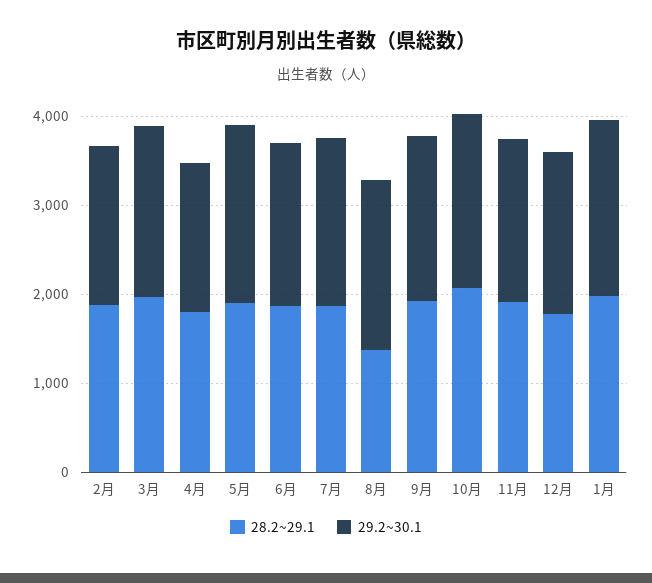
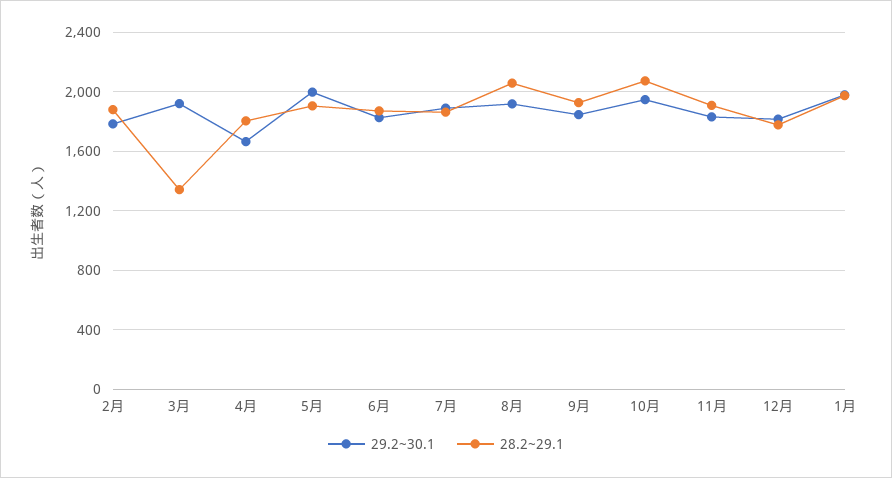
  {
    "28.2~29.1": {
      "2月": 1900,
-     "3月": 2000,
+     "3月": 1350,
      "4月": 1800,
      "5月": 1900,
      "6月": 1850,
      "7月": 1850,
-     "8月": 1400,
+     "8月": 2050,
      "9月": 1950,
      "10月": 2050,
      "11月": 1900,
      "12月": 1800,
      "1月": 2000
    },
    "29.2~30.1": {
      "2月": 1800,
      "3月": 1900,
      "4月": 1650,
      "5月": 2000,
      "6月": 1850,
      "7月": 1900,
      "8月": 1900,
      "9月": 1850,
      "10月": 1950,
      "11月": 1850,
      "12月": 1800,
      "1月": 2000
    }
  }

